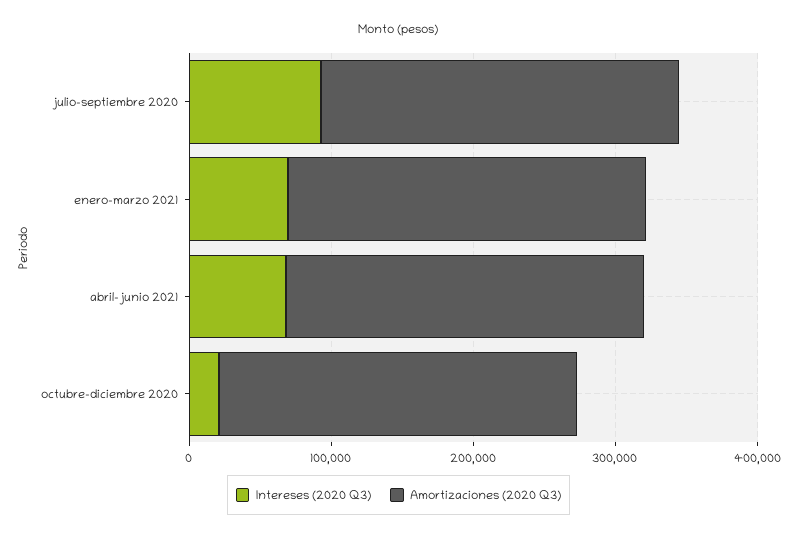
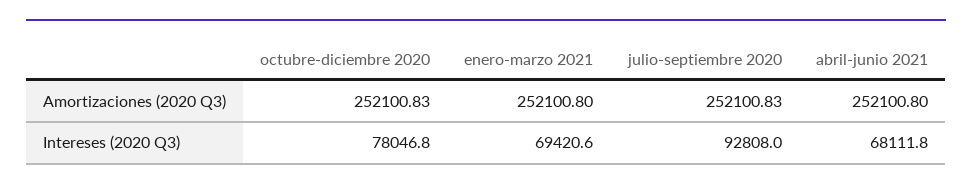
  {
    "Intereses (2020 Q3)": {
      "julio-septiembre 2020": 92808,
      "enero-marzo 2021": 69420.6,
      "abril-junio 2021": 68111.8,
-     "octubre-diciembre 2020": 20000
+     "octubre-diciembre 2020": 78046.8
    },
    "Amortizaciones (2020 Q3)": {
      "julio-septiembre 2020": 252100.83,
      "enero-marzo 2021": 252100.8,
      "abril-junio 2021": 252100.8,
      "octubre-diciembre 2020": 252100.83
    }
  }

